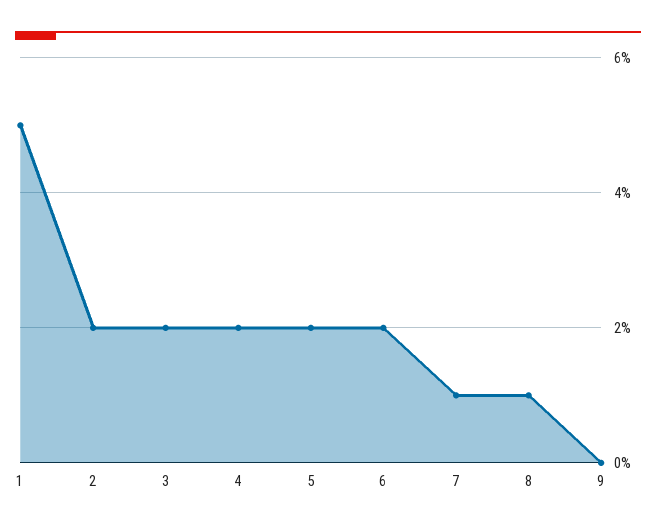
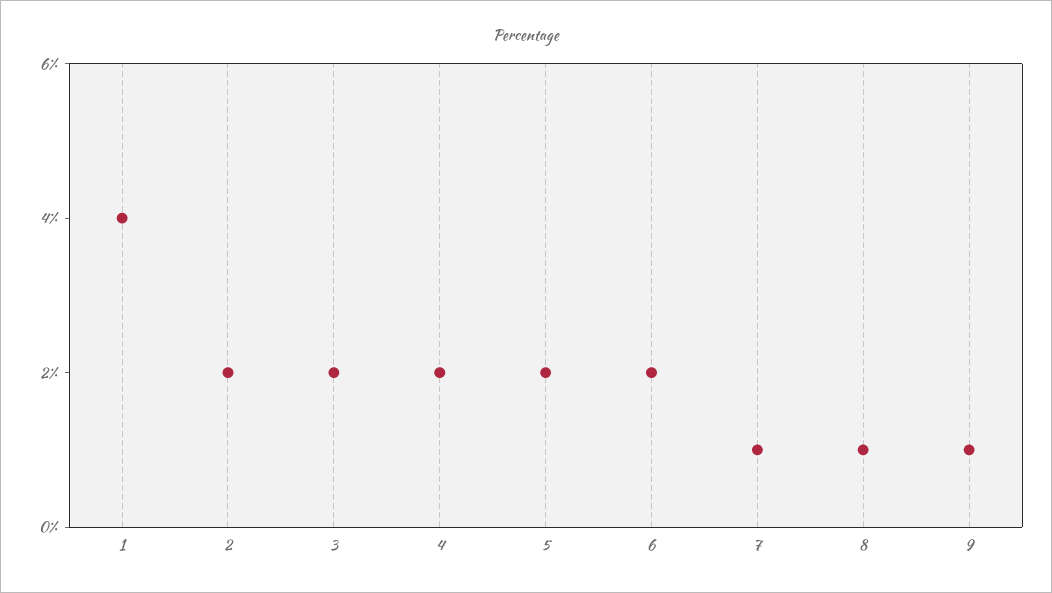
  {
-   "1": 5,
+   "1": 4,
    "2": 2,
    "3": 2,
    "4": 2,
    "5": 2,
    "6": 2,
    "7": 1,
    "8": 1,
-   "9": 0
+   "9": 1
  }

